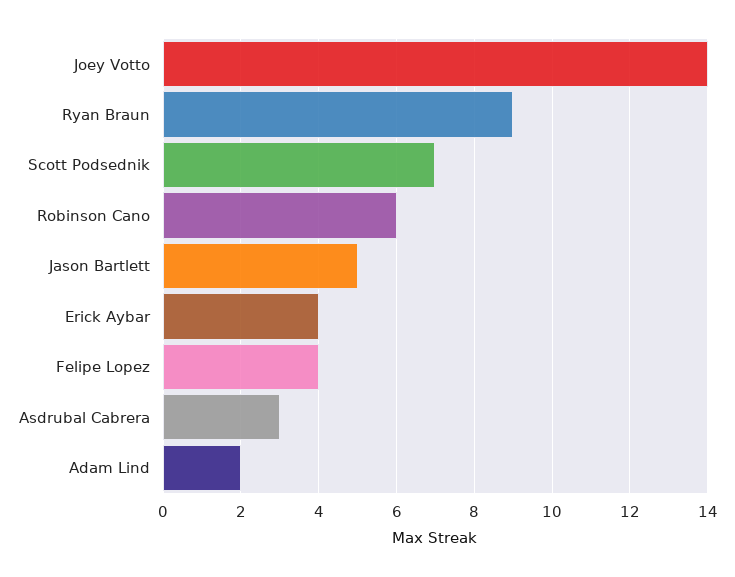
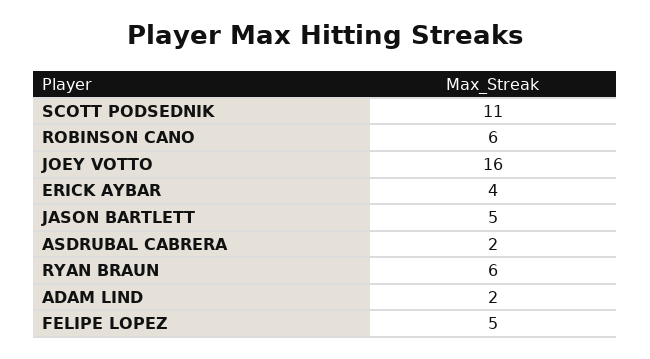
  {
-   "Joey Votto": 14,
+   "Joey Votto": 16,
-   "Ryan Braun": 9,
+   "Ryan Braun": 6,
-   "Scott Podsednik": 7,
+   "Scott Podsednik": 11,
    "Robinson Cano": 6,
    "Jason Bartlett": 5,
    "Erick Aybar": 4,
-   "Felipe Lopez": 4,
+   "Felipe Lopez": 5,
-   "Asdrubal Cabrera": 3,
+   "Asdrubal Cabrera": 2,
    "Adam Lind": 2
  }

